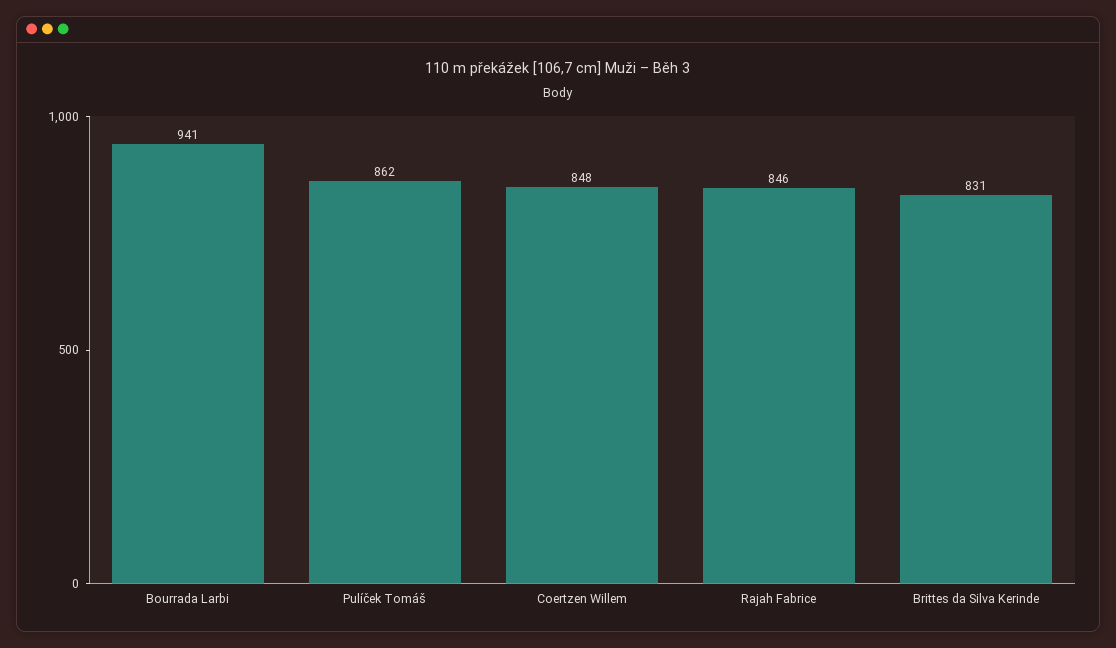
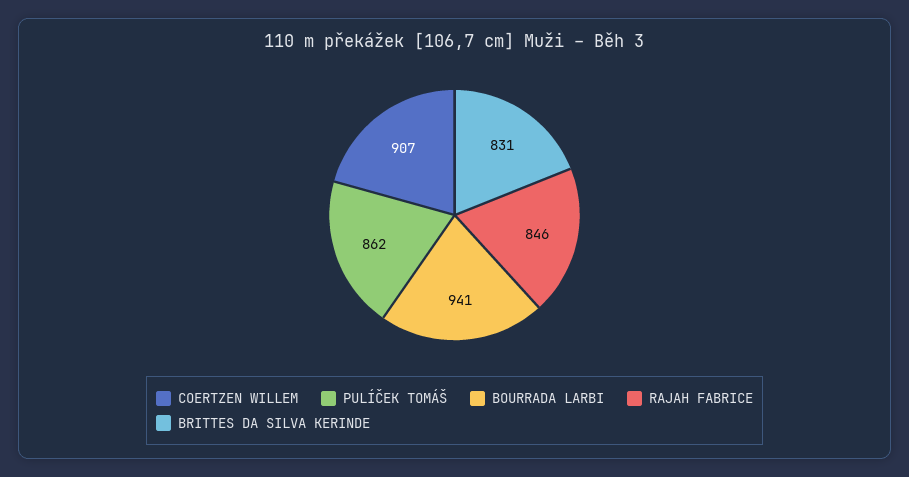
  {
    "Bourrada Larbi": 941,
    "Pulíček Tomáš": 862,
-   "Coertzen Willem": 848,
+   "Coertzen Willem": 907,
    "Rajah Fabrice": 846,
    "Brittes da Silva Kerinde": 831
  }

